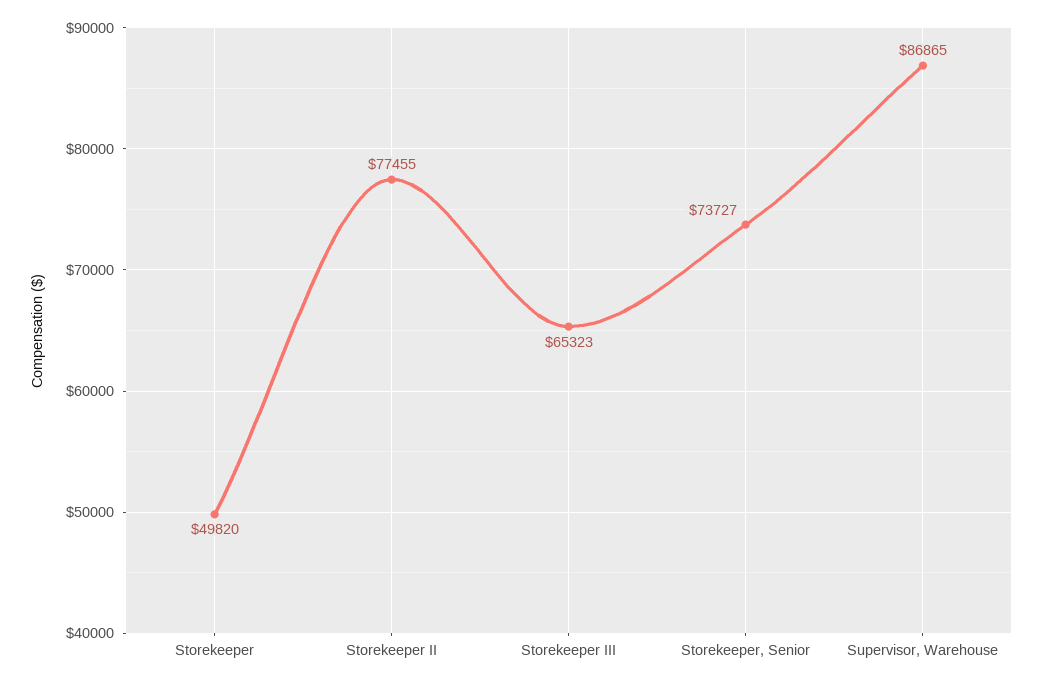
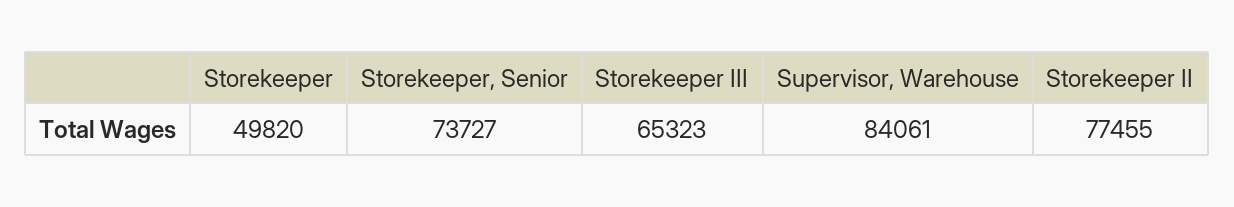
  {
    "Storekeeper": 49820,
    "Storekeeper II": 77455,
    "Storekeeper III": 65323,
    "Storekeeper, Senior": 73727,
-   "Supervisor, Warehouse": 86865
+   "Supervisor, Warehouse": 84061
  }

